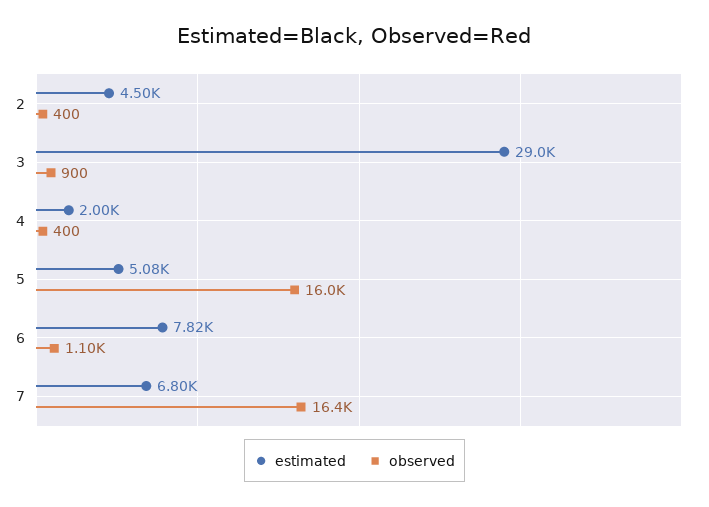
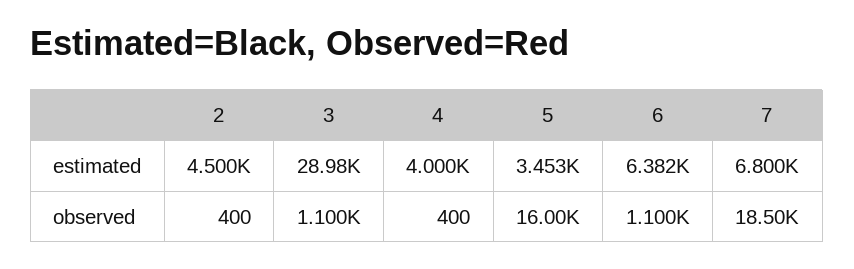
  {
    "estimated": {
      "2": 4500,
      "3": 28980,
-     "4": 2000,
+     "4": 4000,
-     "5": 5080,
+     "5": 3453,
-     "6": 7820,
+     "6": 6382,
      "7": 6800
    },
    "observed": {
      "2": 400,
-     "3": 900,
+     "3": 1100,
      "4": 400,
      "5": 16000,
      "6": 1100,
-     "7": 16400
+     "7": 18500
    }
  }

